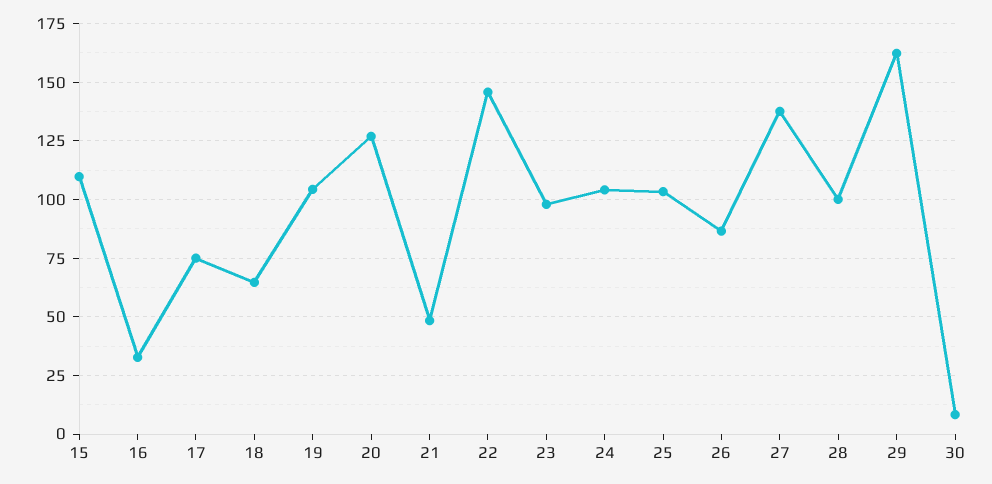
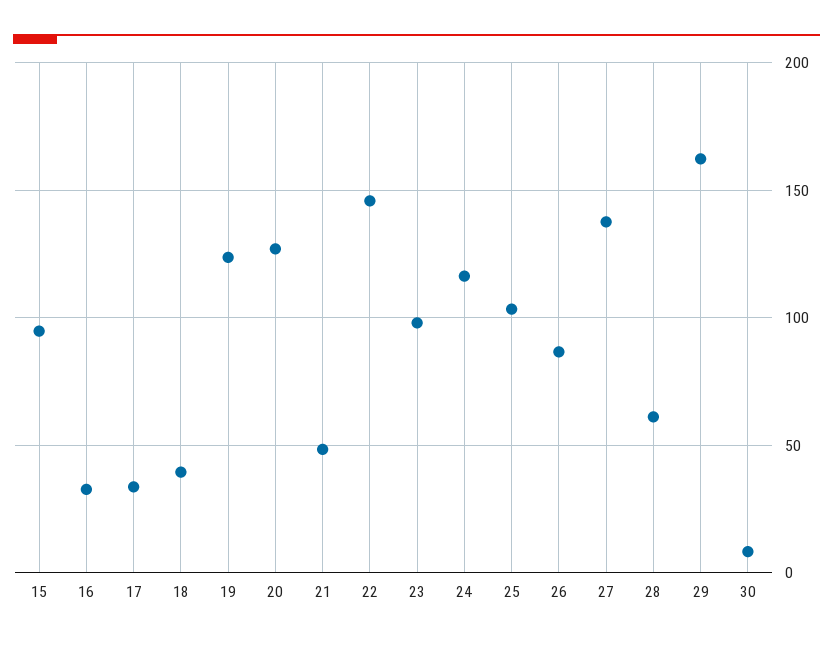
  {
-   "15": 110,
+   "15": 95,
    "16": 35,
-   "17": 75,
+   "17": 35,
-   "18": 65,
+   "18": 40,
-   "19": 105,
+   "19": 125,
    "20": 125,
    "21": 50,
    "22": 145,
    "23": 100,
-   "24": 105,
+   "24": 115,
    "25": 105,
    "26": 85,
    "27": 140,
-   "28": 100,
+   "28": 60,
    "29": 160,
    "30": 10
  }

